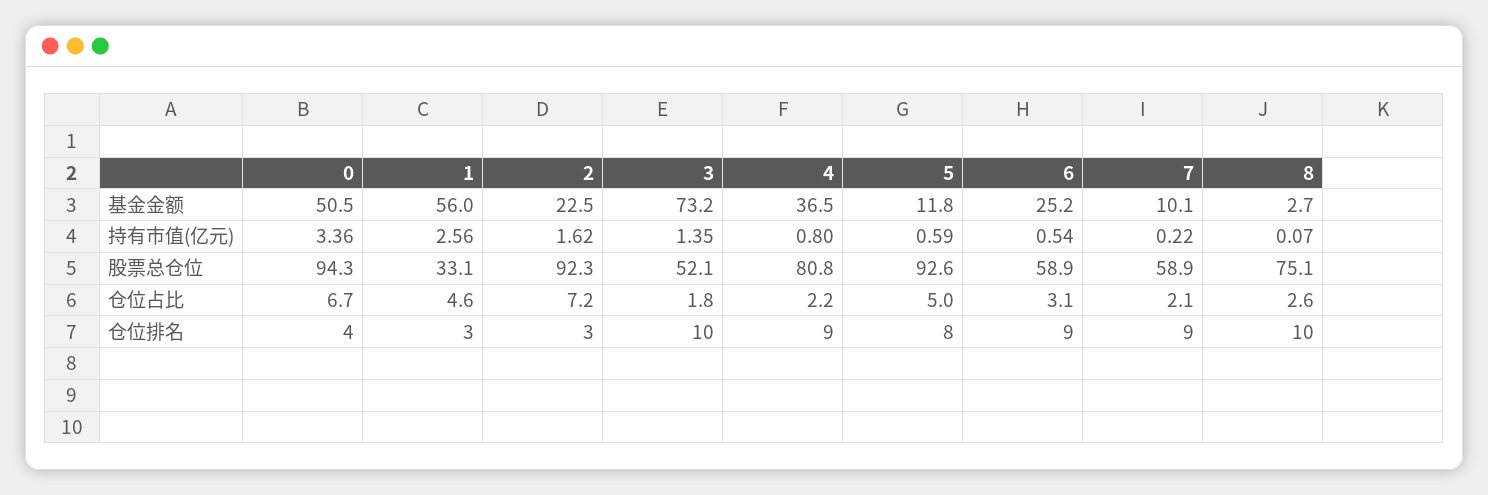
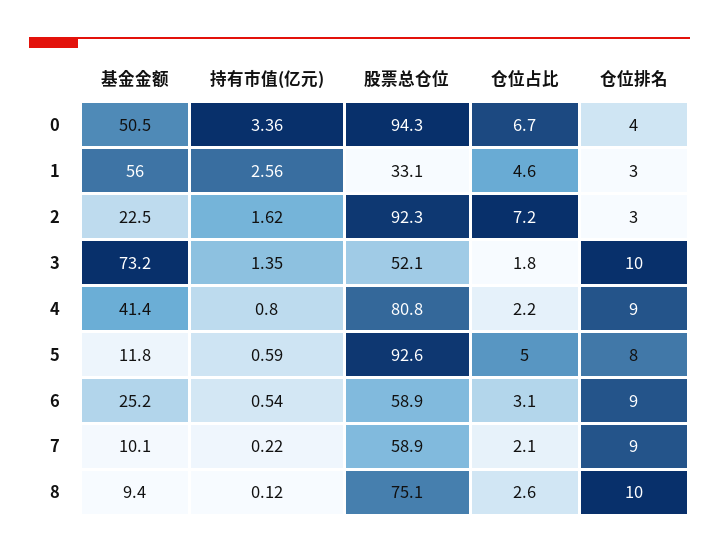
  {
    "0": {
      "基金金额": 50.5,
      "持有市值(亿元)": 3.36,
      "股票总仓位": 94.3,
      "仓位占比": 6.7,
      "仓位排名": 4
    },
    "1": {
      "基金金额": 56,
      "持有市值(亿元)": 2.56,
      "股票总仓位": 33.1,
      "仓位占比": 4.6,
      "仓位排名": 3
    },
    "2": {
      "基金金额": 22.5,
      "持有市值(亿元)": 1.62,
      "股票总仓位": 92.3,
      "仓位占比": 7.2,
      "仓位排名": 3
    },
    "3": {
      "基金金额": 73.2,
      "持有市值(亿元)": 1.35,
      "股票总仓位": 52.1,
      "仓位占比": 1.8,
      "仓位排名": 10
    },
    "4": {
-     "基金金额": 36.5,
+     "基金金额": 41.4,
      "持有市值(亿元)": 0.8,
      "股票总仓位": 80.8,
      "仓位占比": 2.2,
      "仓位排名": 9
    },
    "5": {
      "基金金额": 11.8,
      "持有市值(亿元)": 0.59,
      "股票总仓位": 92.6,
      "仓位占比": 5,
      "仓位排名": 8
    },
    "6": {
      "基金金额": 25.2,
      "持有市值(亿元)": 0.54,
      "股票总仓位": 58.9,
      "仓位占比": 3.1,
      "仓位排名": 9
    },
    "7": {
      "基金金额": 10.1,
      "持有市值(亿元)": 0.22,
      "股票总仓位": 58.9,
      "仓位占比": 2.1,
      "仓位排名": 9
    },
    "8": {
-     "基金金额": 2.7,
+     "基金金额": 9.4,
-     "持有市值(亿元)": 0.07,
+     "持有市值(亿元)": 0.12,
      "股票总仓位": 75.1,
      "仓位占比": 2.6,
      "仓位排名": 10
    }
  }

